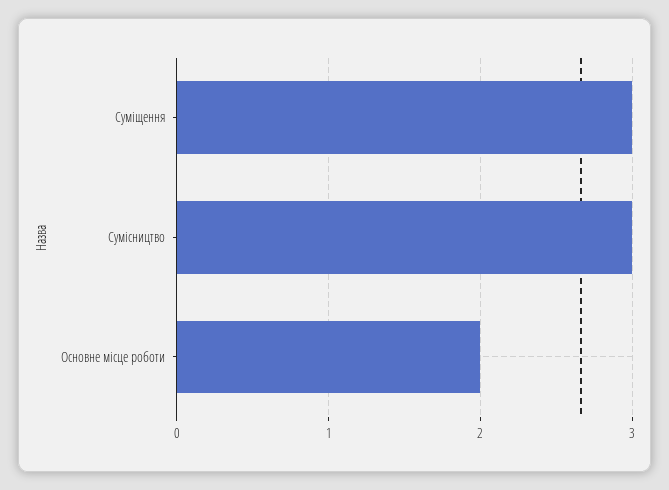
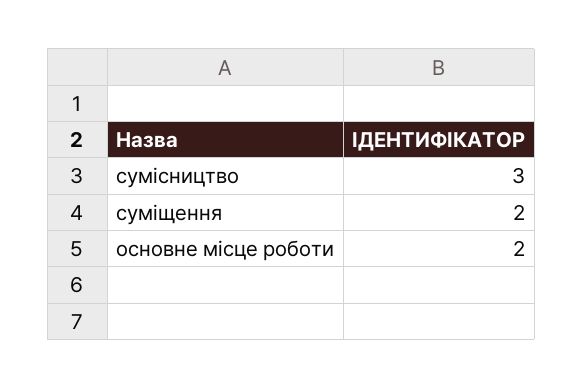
  {
-   "Суміщення": 3,
+   "Суміщення": 2,
    "Сумісництво": 3,
    "Основне місце роботи": 2
  }

